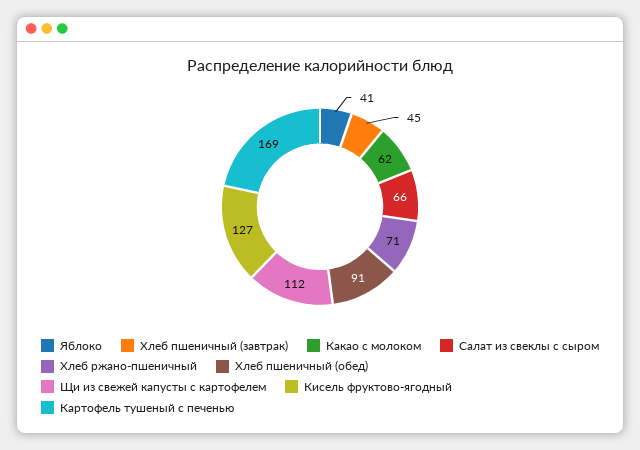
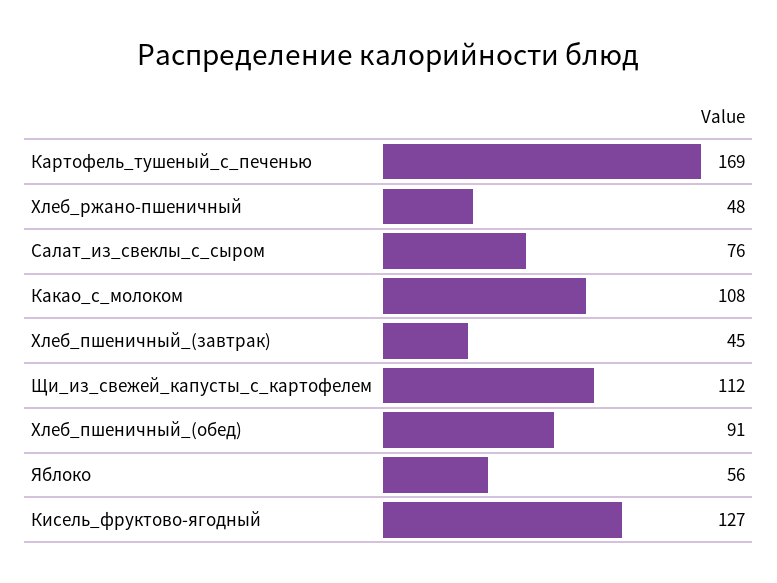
  {
-   "Яблоко": 41,
+   "Яблоко": 56,
    "Хлеб пшеничный (завтрак)": 45,
-   "Какао с молоком": 62,
+   "Какао с молоком": 108,
-   "Салат из свеклы с сыром": 66,
+   "Салат из свеклы с сыром": 76,
-   "Хлеб ржано-пшеничный": 71,
+   "Хлеб ржано-пшеничный": 48,
    "Хлеб пшеничный (обед)": 91,
    "Щи из свежей капусты с картофелем": 112,
    "Кисель фруктово-ягодный": 127,
    "Картофель тушеный с печенью": 169
  }

